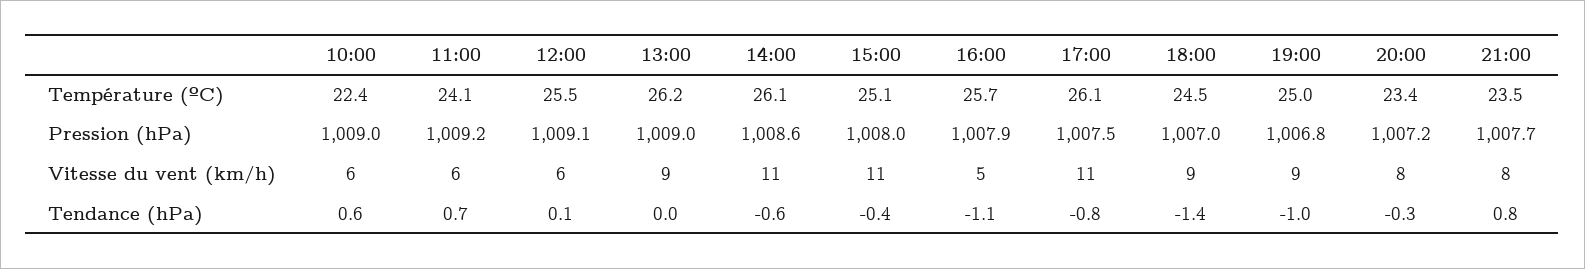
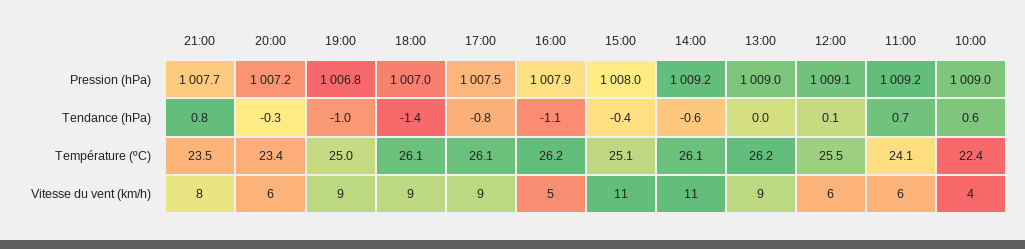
  {
    "10:00": {
      "Température (ºC)": 22.4,
      "Pression (hPa)": 1009,
-     "Vitesse du vent (km/h)": 6,
+     "Vitesse du vent (km/h)": 4,
      "Tendance (hPa)": 0.6
    },
    "11:00": {
      "Température (ºC)": 24.1,
      "Pression (hPa)": 1009.2,
      "Vitesse du vent (km/h)": 6,
      "Tendance (hPa)": 0.7
    },
    "12:00": {
      "Température (ºC)": 25.5,
      "Pression (hPa)": 1009.1,
      "Vitesse du vent (km/h)": 6,
      "Tendance (hPa)": 0.1
    },
    "13:00": {
      "Température (ºC)": 26.2,
      "Pression (hPa)": 1009,
      "Vitesse du vent (km/h)": 9,
      "Tendance (hPa)": 0
    },
    "14:00": {
      "Température (ºC)": 26.1,
-     "Pression (hPa)": 1008.6,
+     "Pression (hPa)": 1009.2,
      "Vitesse du vent (km/h)": 11,
      "Tendance (hPa)": -0.6
    },
    "15:00": {
      "Température (ºC)": 25.1,
      "Pression (hPa)": 1008,
      "Vitesse du vent (km/h)": 11,
      "Tendance (hPa)": -0.4
    },
    "16:00": {
-     "Température (ºC)": 25.7,
+     "Température (ºC)": 26.2,
      "Pression (hPa)": 1007.9,
      "Vitesse du vent (km/h)": 5,
      "Tendance (hPa)": -1.1
    },
    "17:00": {
      "Température (ºC)": 26.1,
      "Pression (hPa)": 1007.5,
-     "Vitesse du vent (km/h)": 11,
+     "Vitesse du vent (km/h)": 9,
      "Tendance (hPa)": -0.8
    },
    "18:00": {
-     "Température (ºC)": 24.5,
+     "Température (ºC)": 26.1,
      "Pression (hPa)": 1007,
      "Vitesse du vent (km/h)": 9,
      "Tendance (hPa)": -1.4
    },
    "19:00": {
      "Température (ºC)": 25,
      "Pression (hPa)": 1006.8,
      "Vitesse du vent (km/h)": 9,
      "Tendance (hPa)": -1
    },
    "20:00": {
      "Température (ºC)": 23.4,
      "Pression (hPa)": 1007.2,
-     "Vitesse du vent (km/h)": 8,
+     "Vitesse du vent (km/h)": 6,
      "Tendance (hPa)": -0.3
    },
    "21:00": {
      "Température (ºC)": 23.5,
      "Pression (hPa)": 1007.7,
      "Vitesse du vent (km/h)": 8,
      "Tendance (hPa)": 0.8
    }
  }

